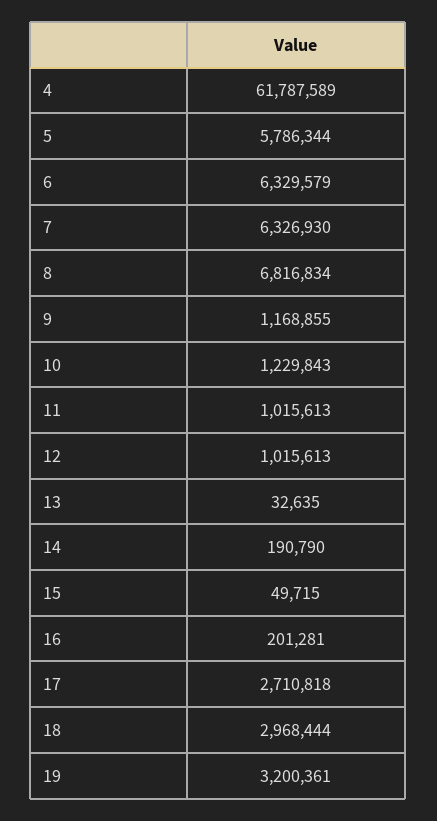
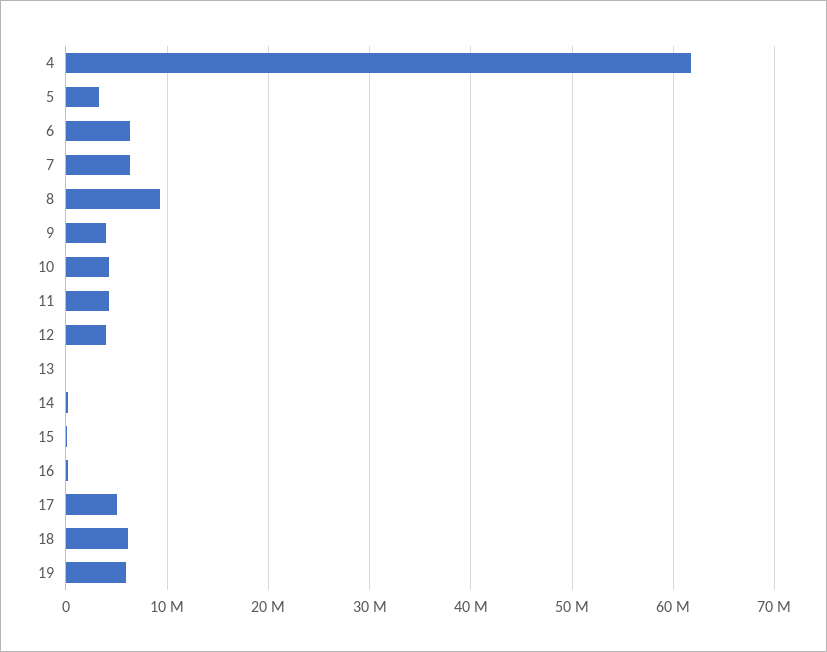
  {
    "4": 61787589,
-   "5": 5786344,
+   "5": 3000000,
    "6": 6329579,
    "7": 6326930,
-   "8": 6816834,
+   "8": 9000000,
-   "9": 1168855,
+   "9": 4000000,
-   "10": 1229843,
+   "10": 4000000,
-   "11": 1015613,
+   "11": 4000000,
-   "12": 1015613,
+   "12": 4000000,
    "13": 32635,
    "14": 190790,
    "15": 49715,
    "16": 201281,
-   "17": 2710818,
+   "17": 5000000,
-   "18": 2968444,
+   "18": 6000000,
-   "19": 3200361
+   "19": 6000000
  }

